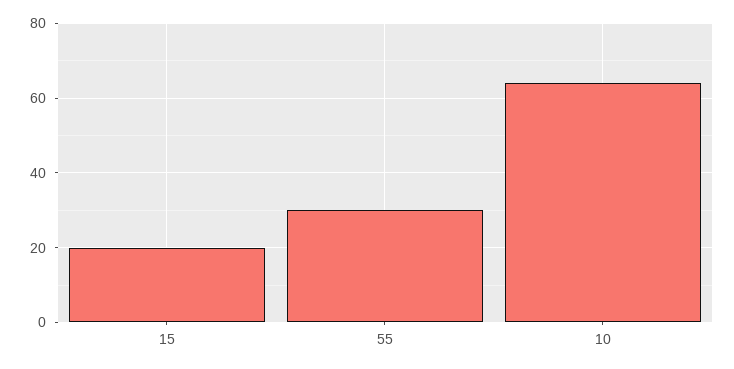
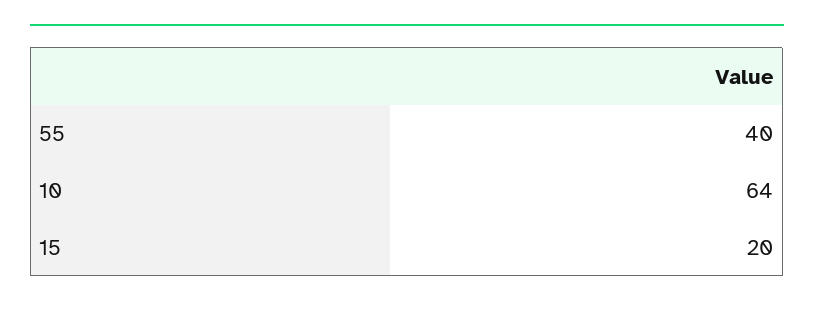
  {
    "15": 20,
-   "55": 30,
+   "55": 40,
    "10": 64
  }

